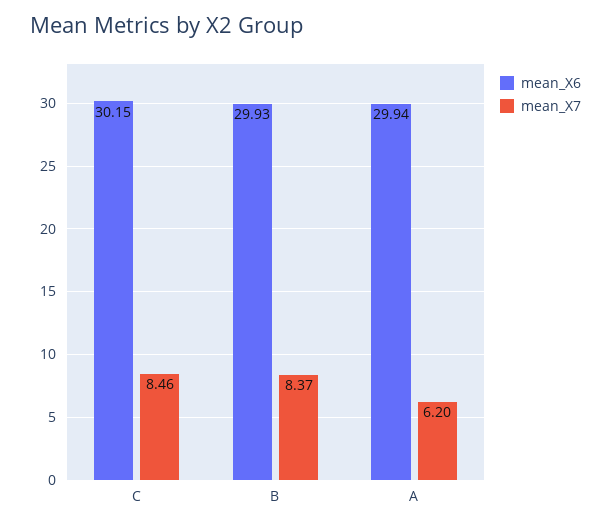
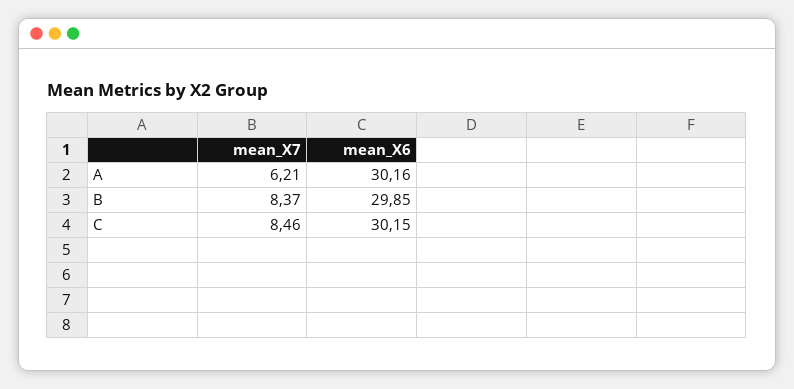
  {
    "mean_X6": {
      "C": 30.15,
-     "B": 29.93,
+     "B": 29.85,
-     "A": 29.94
+     "A": 30.16
    },
    "mean_X7": {
      "C": 8.46,
      "B": 8.37,
-     "A": 6.2
+     "A": 6.21
    }
  }

